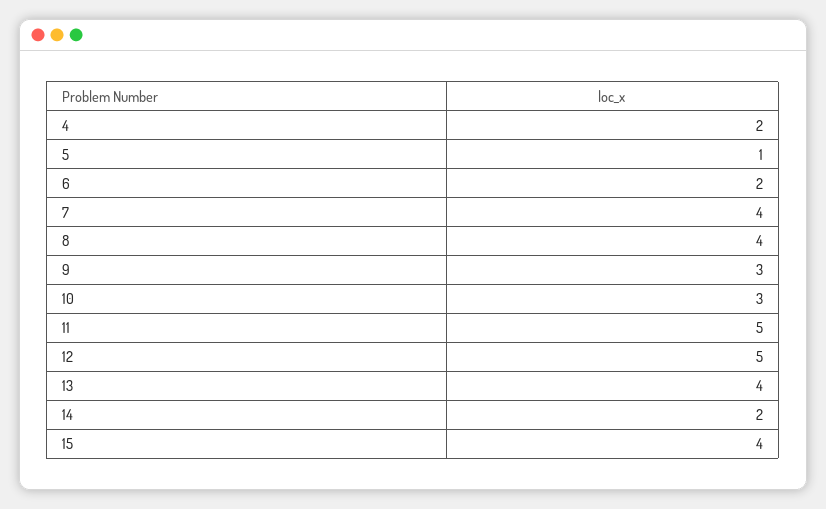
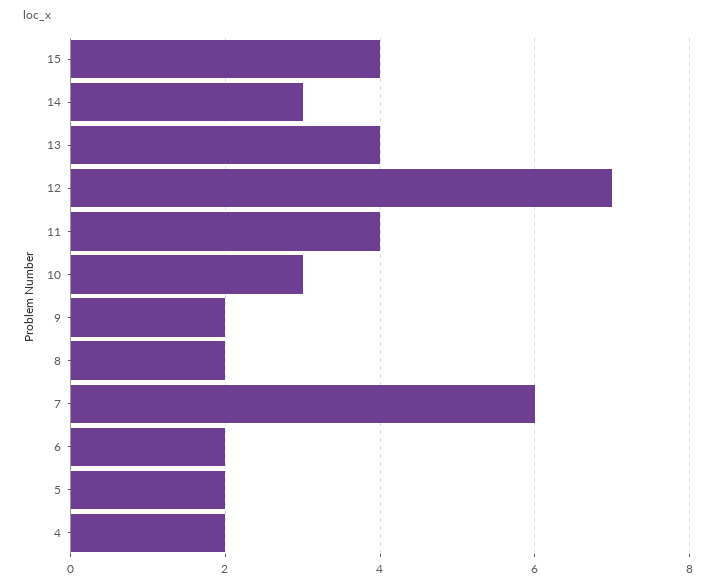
  {
    "4": 2,
-   "5": 1,
+   "5": 2,
    "6": 2,
-   "7": 4,
+   "7": 6,
-   "8": 4,
+   "8": 2,
-   "9": 3,
+   "9": 2,
    "10": 3,
-   "11": 5,
+   "11": 4,
-   "12": 5,
+   "12": 7,
    "13": 4,
-   "14": 2,
+   "14": 3,
    "15": 4
  }

